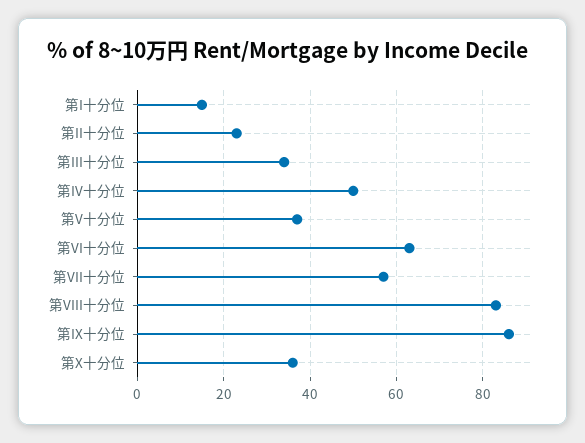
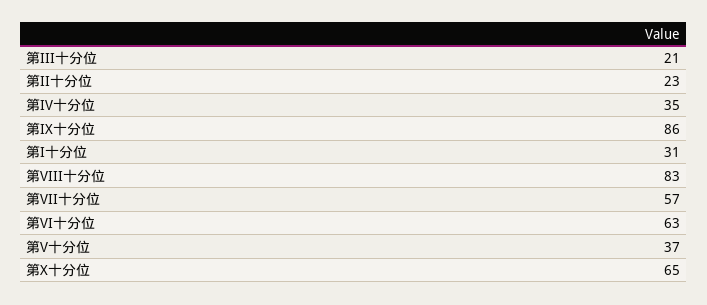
  {
-   "第I十分位": 15,
+   "第I十分位": 31,
    "第II十分位": 23,
-   "第III十分位": 35,
+   "第III十分位": 21,
-   "第IV十分位": 50,
+   "第IV十分位": 35,
    "第V十分位": 37,
    "第VI十分位": 63,
    "第VII十分位": 57,
    "第VIII十分位": 83,
    "第IX十分位": 86,
-   "第X十分位": 35
+   "第X十分位": 65
  }

